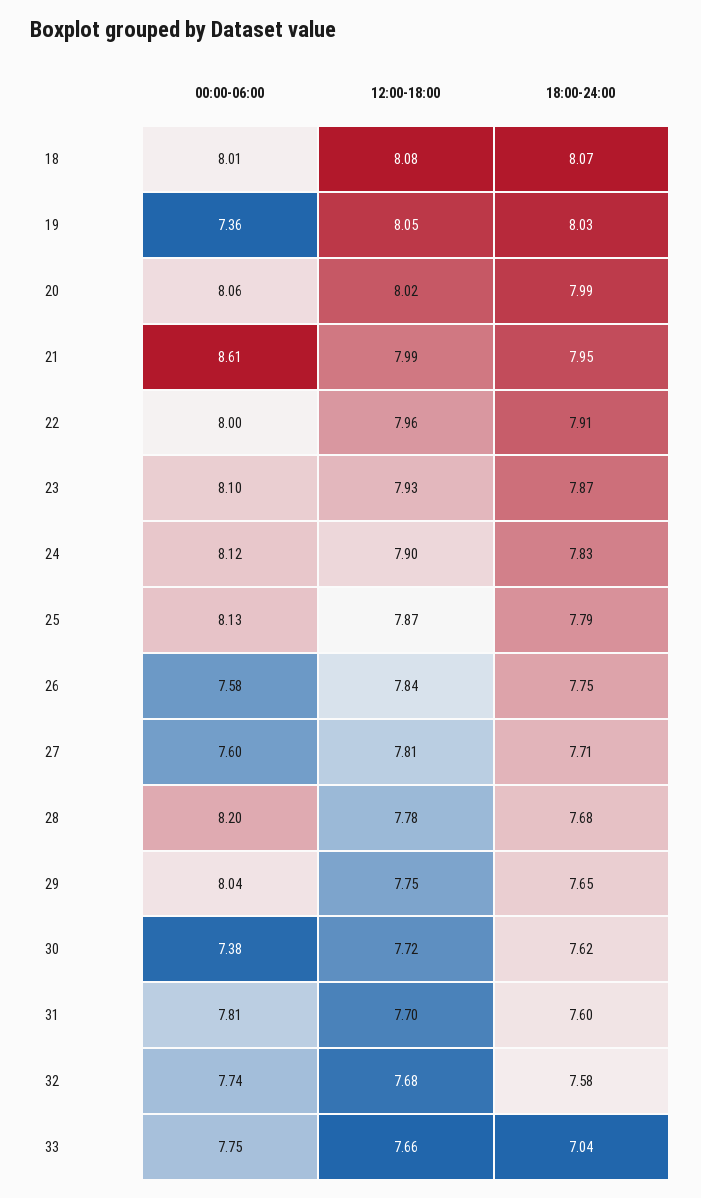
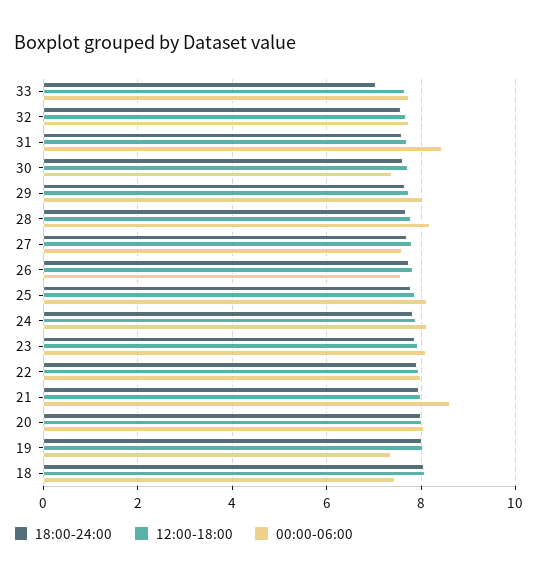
  {
    "00:00-06:00": {
-     "18": 8.01,
+     "18": 7.4,
      "19": 7.36,
      "20": 8.06,
      "21": 8.61,
      "22": 8,
      "23": 8.1,
      "24": 8.12,
      "25": 8.13,
      "26": 7.58,
      "27": 7.6,
      "28": 8.2,
      "29": 8.04,
      "30": 7.38,
-     "31": 7.81,
+     "31": 8.4,
      "32": 7.74,
      "33": 7.75
    },
    "12:00-18:00": {
      "18": 8.08,
      "19": 8.05,
      "20": 8.02,
      "21": 7.99,
      "22": 7.96,
      "23": 7.93,
      "24": 7.9,
      "25": 7.87,
      "26": 7.84,
      "27": 7.81,
      "28": 7.78,
      "29": 7.75,
      "30": 7.72,
      "31": 7.7,
      "32": 7.68,
      "33": 7.66
    },
    "18:00-24:00": {
      "18": 8.07,
      "19": 8.03,
      "20": 7.99,
      "21": 7.95,
      "22": 7.91,
      "23": 7.87,
      "24": 7.83,
      "25": 7.79,
      "26": 7.75,
      "27": 7.71,
      "28": 7.68,
      "29": 7.65,
      "30": 7.62,
      "31": 7.6,
      "32": 7.58,
      "33": 7.04
    }
  }

